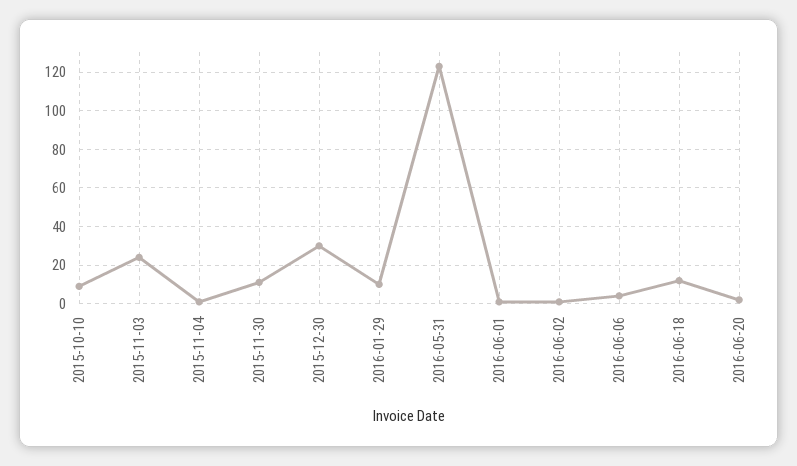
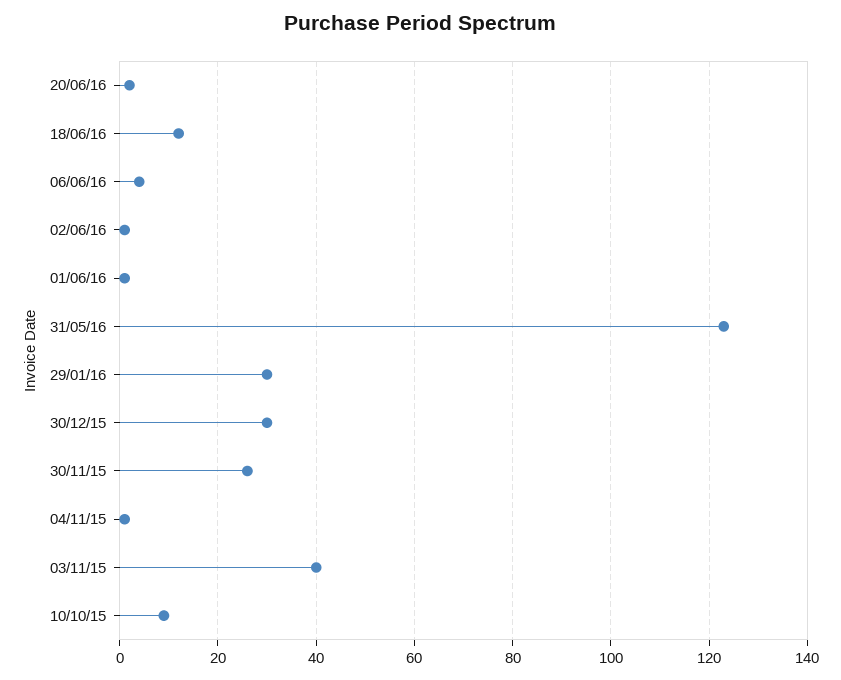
  {
    "2015-10-10": 10,
-   "2015-11-03": 25,
+   "2015-11-03": 40,
    "2015-11-04": 0,
-   "2015-11-30": 10,
+   "2015-11-30": 25,
    "2015-12-30": 30,
-   "2016-01-29": 10,
+   "2016-01-29": 30,
    "2016-05-31": 125,
    "2016-06-01": 0,
    "2016-06-02": 0,
    "2016-06-06": 5,
    "2016-06-18": 10,
    "2016-06-20": 0
  }

